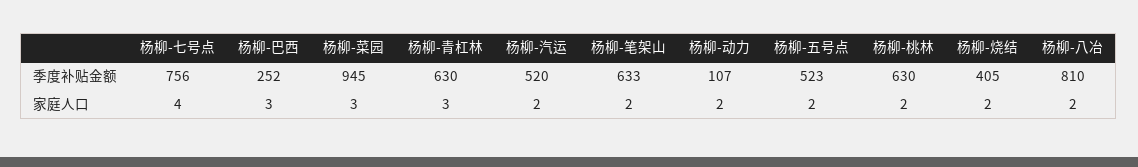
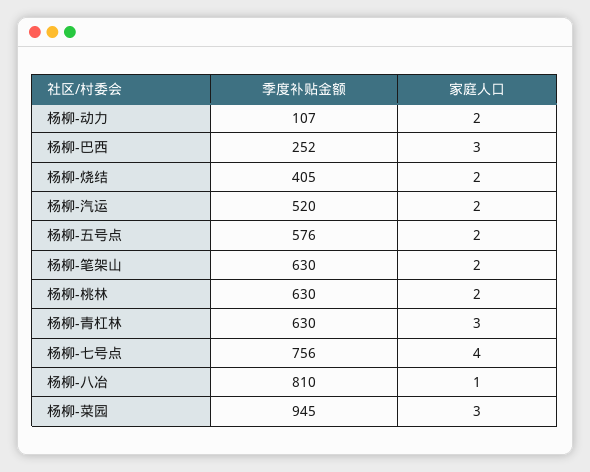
  {
    "杨柳-七号点": {
      "季度补贴金额": 756,
      "家庭人口": 4
    },
    "杨柳-巴西": {
      "季度补贴金额": 252,
      "家庭人口": 3
    },
    "杨柳-菜园": {
      "季度补贴金额": 945,
      "家庭人口": 3
    },
    "杨柳-青杠林": {
      "季度补贴金额": 630,
      "家庭人口": 3
    },
    "杨柳-汽运": {
      "季度补贴金额": 520,
      "家庭人口": 2
    },
    "杨柳-笔架山": {
-     "季度补贴金额": 633,
+     "季度补贴金额": 630,
      "家庭人口": 2
    },
    "杨柳-动力": {
      "季度补贴金额": 107,
      "家庭人口": 2
    },
    "杨柳-五号点": {
-     "季度补贴金额": 523,
+     "季度补贴金额": 576,
      "家庭人口": 2
    },
    "杨柳-桃林": {
      "季度补贴金额": 630,
      "家庭人口": 2
    },
    "杨柳-烧结": {
      "季度补贴金额": 405,
      "家庭人口": 2
    },
    "杨柳-八冶": {
      "季度补贴金额": 810,
-     "家庭人口": 2
+     "家庭人口": 1
    }
  }

